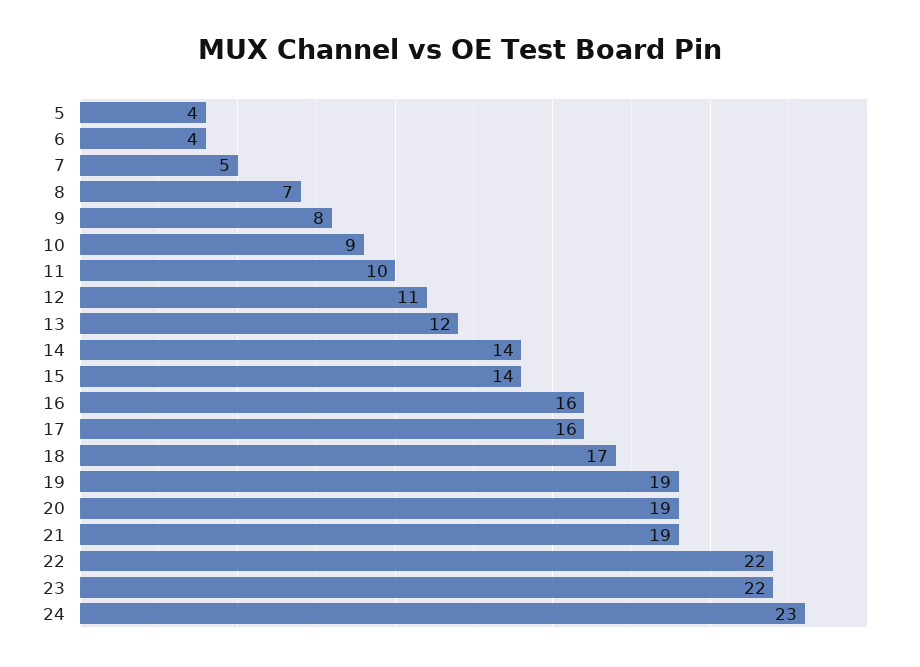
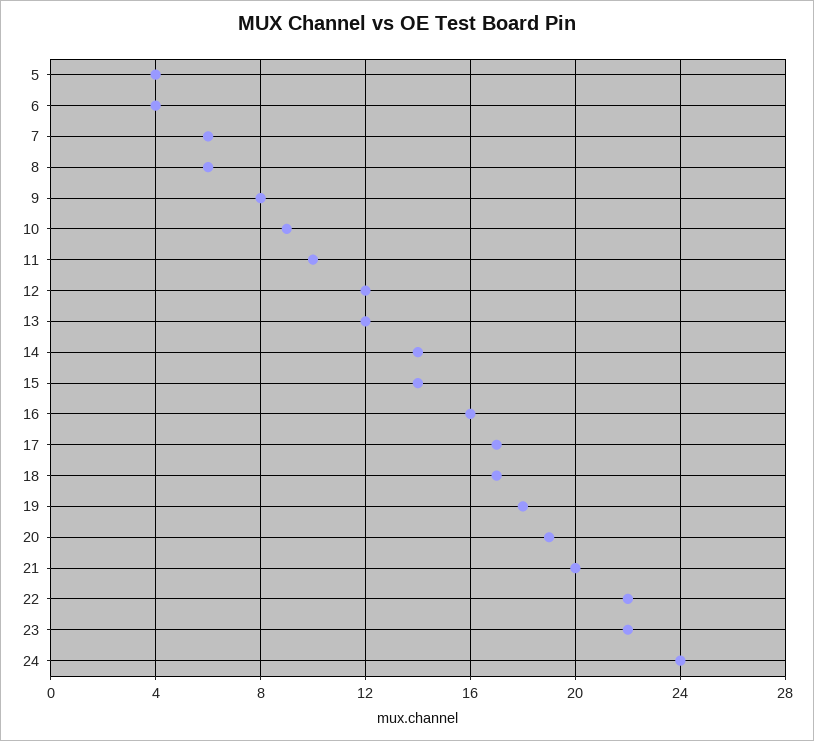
  {
    "5": 4,
    "6": 4,
-   "7": 5,
+   "7": 6,
-   "8": 7,
+   "8": 6,
    "9": 8,
    "10": 9,
    "11": 10,
-   "12": 11,
+   "12": 12,
    "13": 12,
    "14": 14,
    "15": 14,
    "16": 16,
-   "17": 16,
+   "17": 17,
    "18": 17,
-   "19": 19,
+   "19": 18,
    "20": 19,
-   "21": 19,
+   "21": 20,
    "22": 22,
    "23": 22,
-   "24": 23
+   "24": 24
  }

